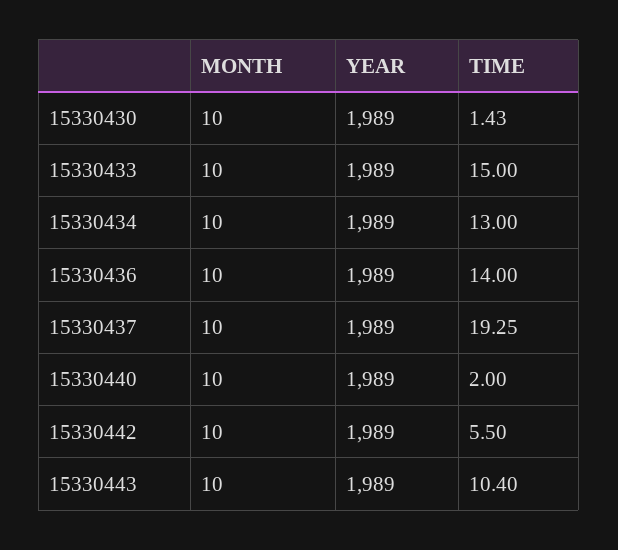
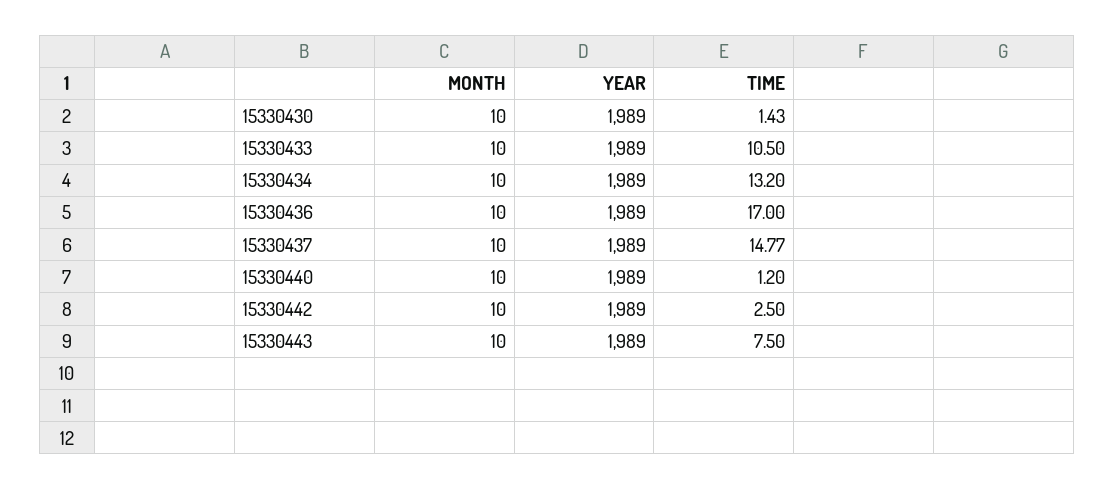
  {
    "MONTH": {
      "15330430": 10,
      "15330433": 10,
      "15330434": 10,
      "15330436": 10,
      "15330437": 10,
      "15330440": 10,
      "15330442": 10,
      "15330443": 10
    },
    "YEAR": {
      "15330430": 1989,
      "15330433": 1989,
      "15330434": 1989,
      "15330436": 1989,
      "15330437": 1989,
      "15330440": 1989,
      "15330442": 1989,
      "15330443": 1989
    },
    "TIME": {
      "15330430": 1.43,
-     "15330433": 15,
+     "15330433": 10.5,
-     "15330434": 13,
+     "15330434": 13.2,
-     "15330436": 14,
+     "15330436": 17,
-     "15330437": 19.25,
+     "15330437": 14.77,
-     "15330440": 2,
+     "15330440": 1.2,
-     "15330442": 5.5,
+     "15330442": 2.5,
-     "15330443": 10.4
+     "15330443": 7.5
    }
  }

